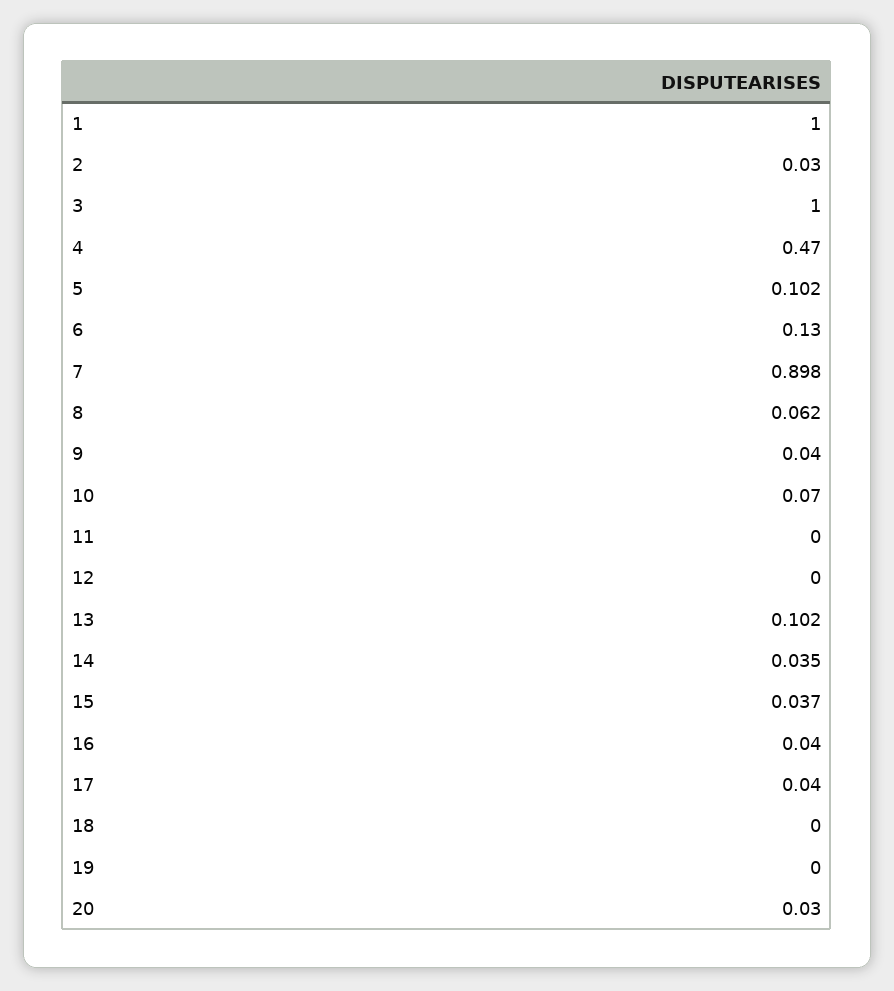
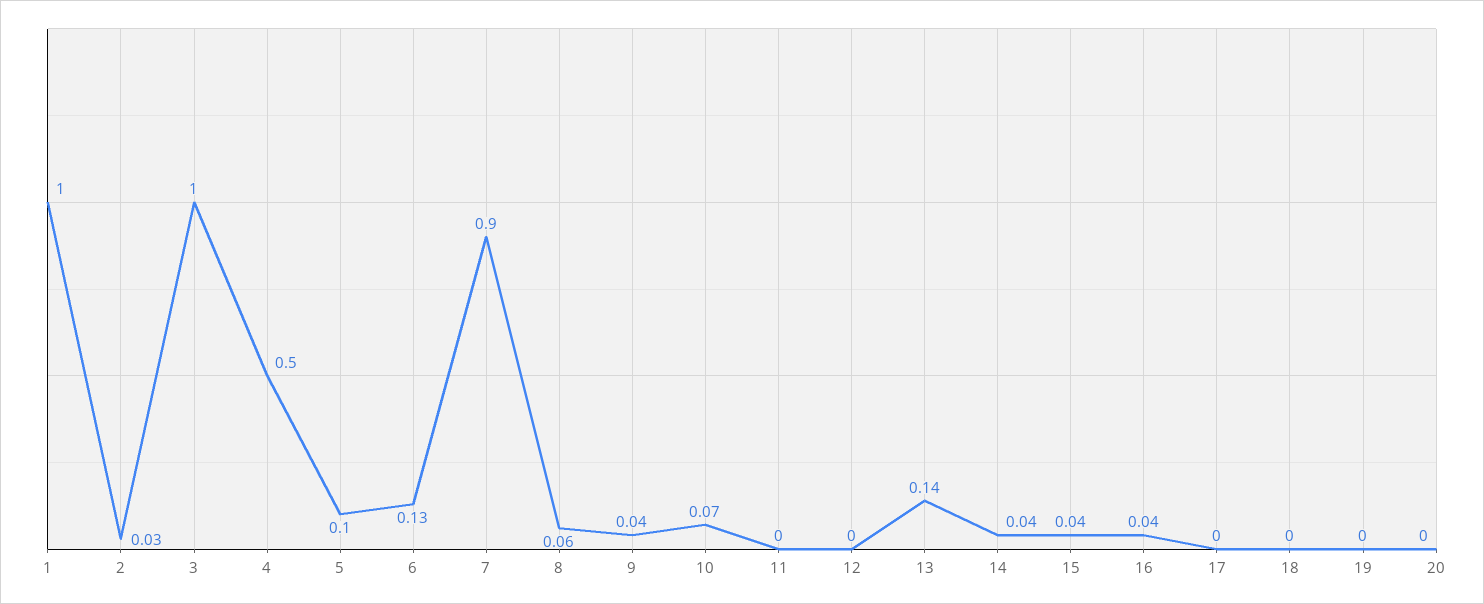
  {
    "1": 1,
    "2": 0.03,
    "3": 1,
-   "4": 0.47,
+   "4": 0.5,
    "5": 0.102,
    "6": 0.13,
    "7": 0.898,
    "8": 0.062,
    "9": 0.04,
    "10": 0.07,
    "11": 0,
    "12": 0,
-   "13": 0.102,
+   "13": 0.14,
    "14": 0.035,
    "15": 0.037,
    "16": 0.04,
-   "17": 0.04,
+   "17": 0,
    "18": 0,
    "19": 0,
-   "20": 0.03
+   "20": 0
  }

